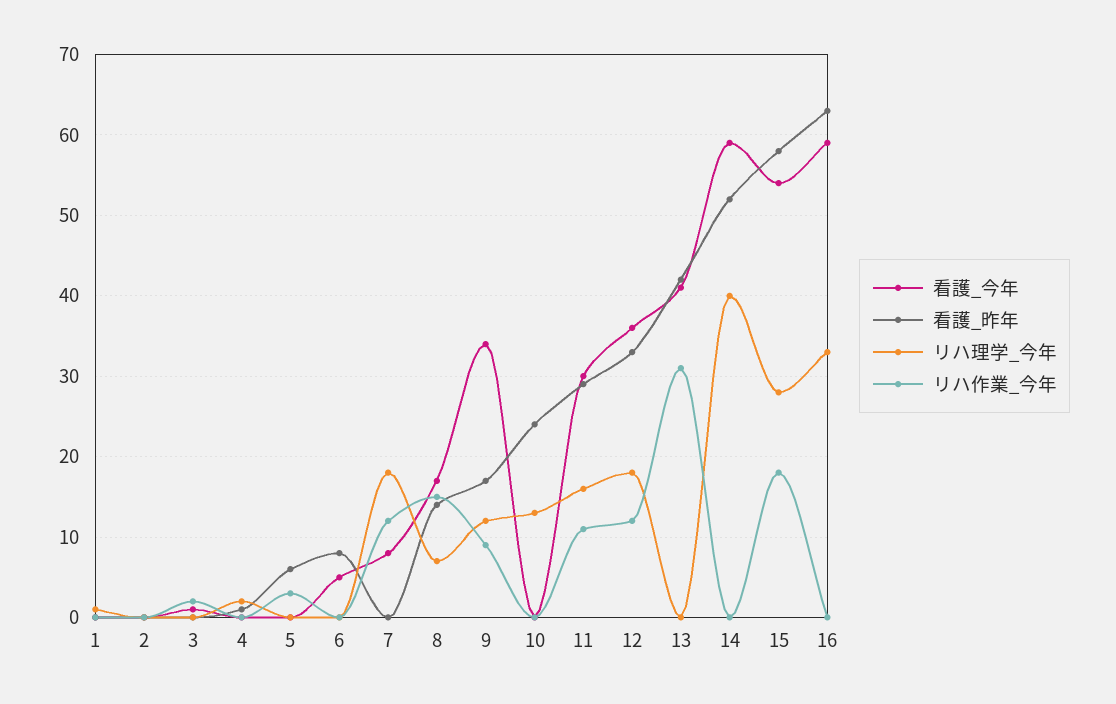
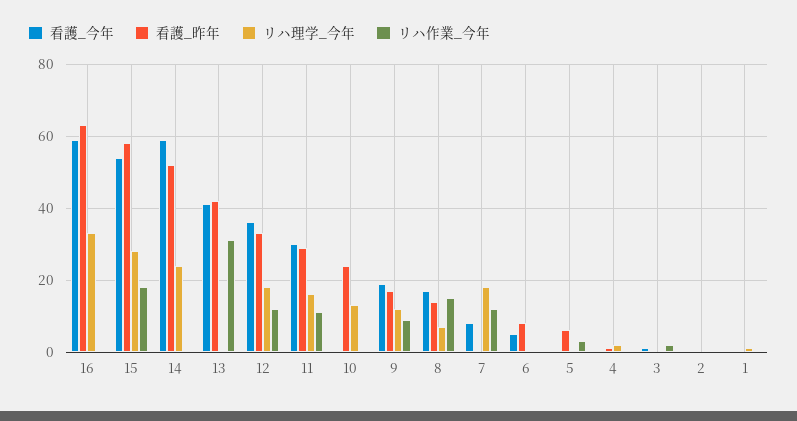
  {
    "看護_今年": {
      "1": 0,
      "2": 0,
      "3": 1,
      "4": 0,
      "5": 0,
      "6": 5,
      "7": 8,
      "8": 17,
-     "9": 34,
+     "9": 20,
      "10": 0,
      "11": 30,
      "12": 36,
      "13": 41,
      "14": 59,
      "15": 54,
      "16": 59
    },
    "看護_昨年": {
      "1": 0,
      "2": 0,
      "3": 0,
      "4": 1,
      "5": 6,
      "6": 8,
      "7": 0,
      "8": 14,
      "9": 17,
      "10": 24,
      "11": 29,
      "12": 33,
      "13": 42,
      "14": 52,
      "15": 58,
      "16": 63
    },
    "リハ理学_今年": {
      "1": 1,
      "2": 0,
      "3": 0,
      "4": 2,
      "5": 0,
      "6": 0,
      "7": 18,
      "8": 7,
      "9": 12,
      "10": 13,
      "11": 16,
      "12": 18,
      "13": 0,
-     "14": 40,
+     "14": 25,
      "15": 28,
      "16": 33
    },
    "リハ作業_今年": {
      "1": 0,
      "2": 0,
      "3": 2,
      "4": 0,
      "5": 3,
      "6": 0,
      "7": 12,
      "8": 15,
      "9": 9,
      "10": 0,
      "11": 11,
      "12": 12,
      "13": 31,
      "14": 0,
      "15": 18,
      "16": 0
    }
  }

